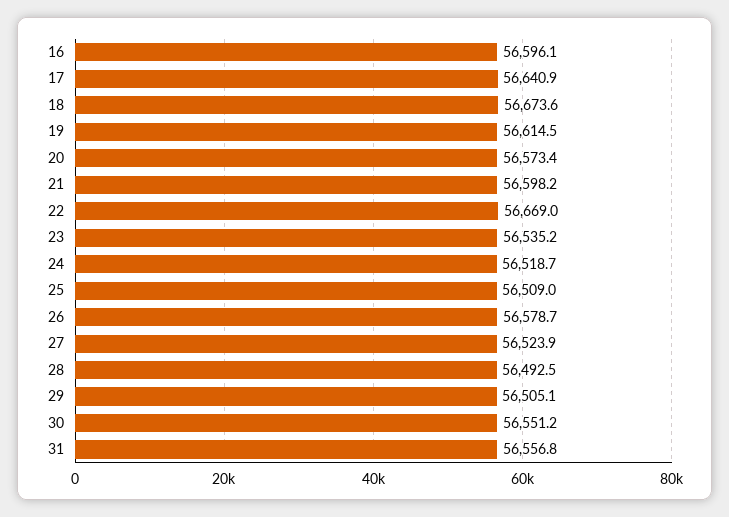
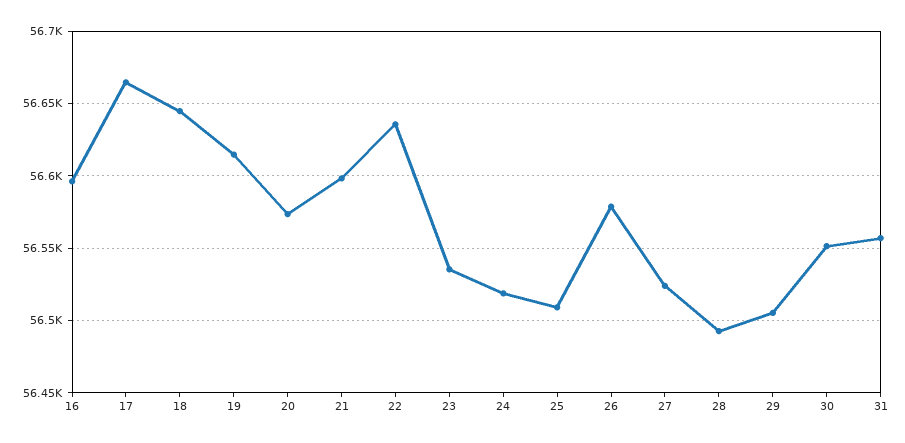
  {
    "16": 56596.1,
-   "17": 56640.9,
+   "17": 56665,
-   "18": 56673.6,
+   "18": 56645,
    "19": 56614.5,
    "20": 56573.4,
    "21": 56598.2,
-   "22": 56669,
+   "22": 56635,
    "23": 56535.2,
    "24": 56518.7,
    "25": 56509,
    "26": 56578.7,
    "27": 56523.9,
    "28": 56492.5,
    "29": 56505.1,
    "30": 56551.2,
    "31": 56556.8
  }

